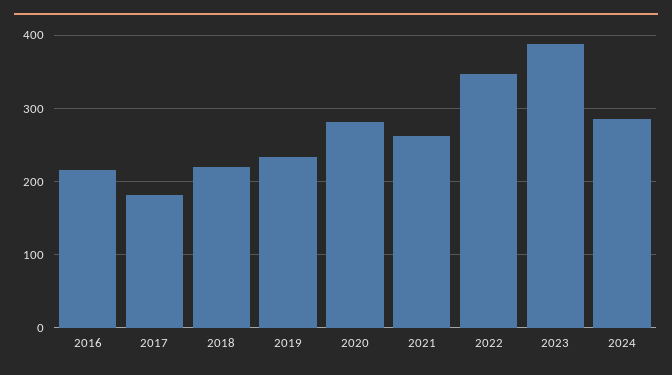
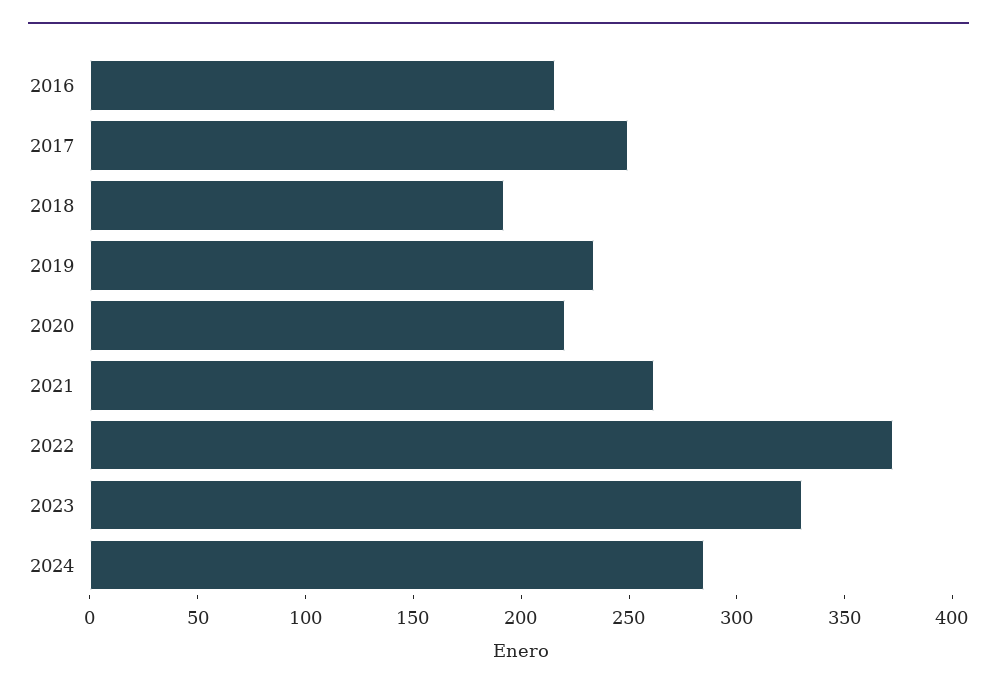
  {
    "2016": 220,
-   "2017": 180,
+   "2017": 250,
-   "2018": 220,
+   "2018": 190,
    "2019": 230,
-   "2020": 280,
+   "2020": 220,
    "2021": 260,
-   "2022": 350,
+   "2022": 370,
-   "2023": 390,
+   "2023": 330,
    "2024": 280
  }

